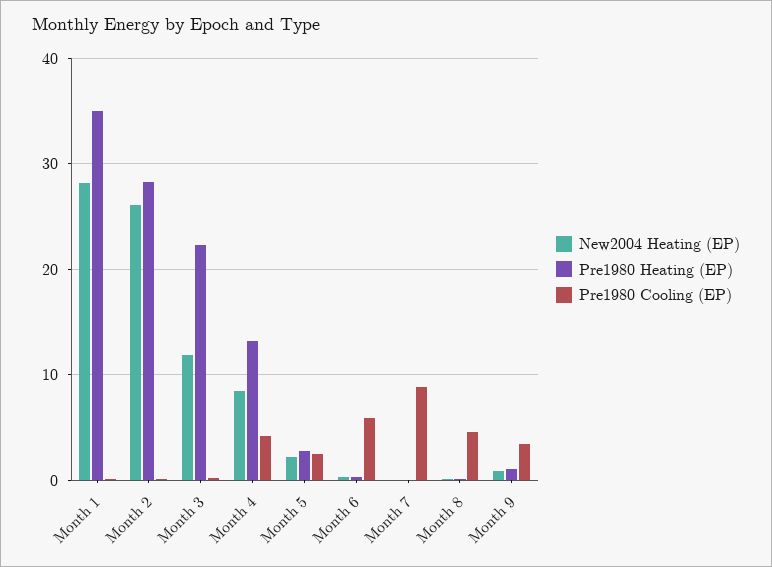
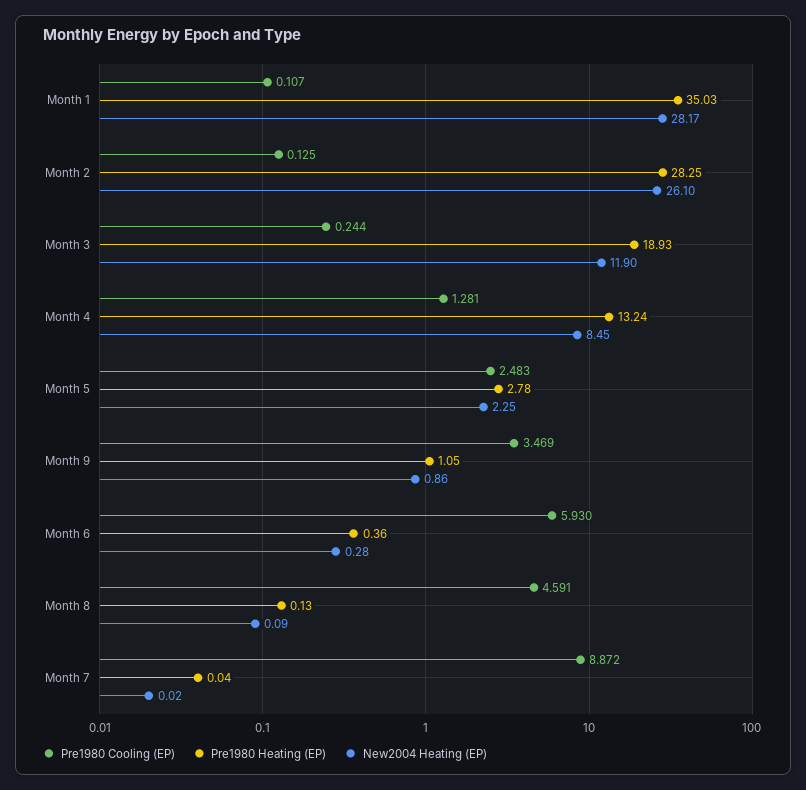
  {
    "New2004 Heating (EP)": {
      "Month 1": 28.17,
      "Month 2": 26.1,
      "Month 3": 11.9,
      "Month 4": 8.45,
      "Month 5": 2.25,
      "Month 6": 0.28,
      "Month 7": 0.02,
      "Month 8": 0.09,
      "Month 9": 0.86
    },
    "Pre1980 Heating (EP)": {
      "Month 1": 35.03,
      "Month 2": 28.25,
-     "Month 3": 22,
+     "Month 3": 18.93,
      "Month 4": 13.24,
      "Month 5": 2.78,
      "Month 6": 0.36,
      "Month 7": 0.04,
      "Month 8": 0.13,
      "Month 9": 1.05
    },
    "Pre1980 Cooling (EP)": {
      "Month 1": 0.107,
      "Month 2": 0.125,
      "Month 3": 0.244,
-     "Month 4": 4,
+     "Month 4": 1.281,
      "Month 5": 2.483,
      "Month 6": 5.93,
      "Month 7": 8.872,
      "Month 8": 4.591,
      "Month 9": 3.469
    }
  }

